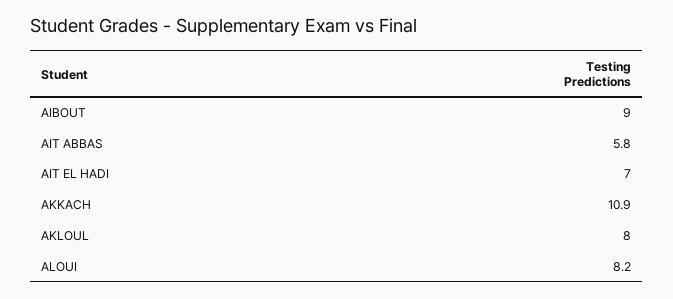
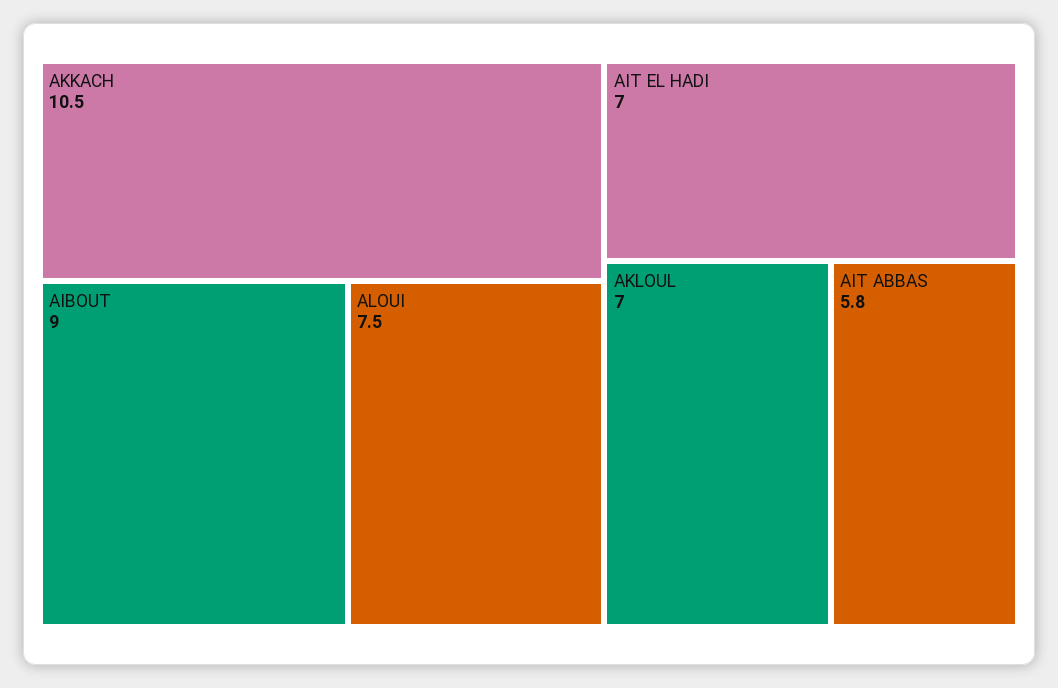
  {
    "AIBOUT": 9,
    "AIT ABBAS": 5.8,
    "AIT EL HADI": 7,
-   "AKKACH": 10.9,
+   "AKKACH": 10.5,
-   "AKLOUL": 8,
+   "AKLOUL": 7,
-   "ALOUI": 8.2
+   "ALOUI": 7.5
  }

